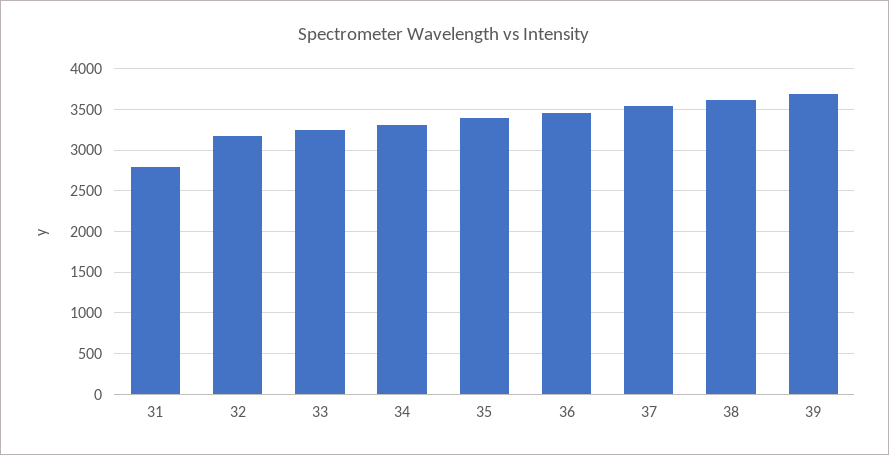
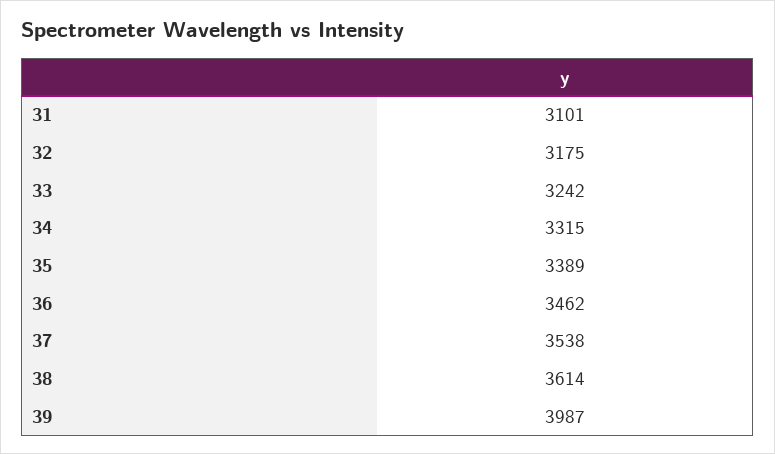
  {
-   "31": 2800,
+   "31": 3101,
    "32": 3175,
    "33": 3242,
    "34": 3315,
    "35": 3389,
    "36": 3462,
    "37": 3538,
    "38": 3614,
-   "39": 3700
+   "39": 3987
  }

